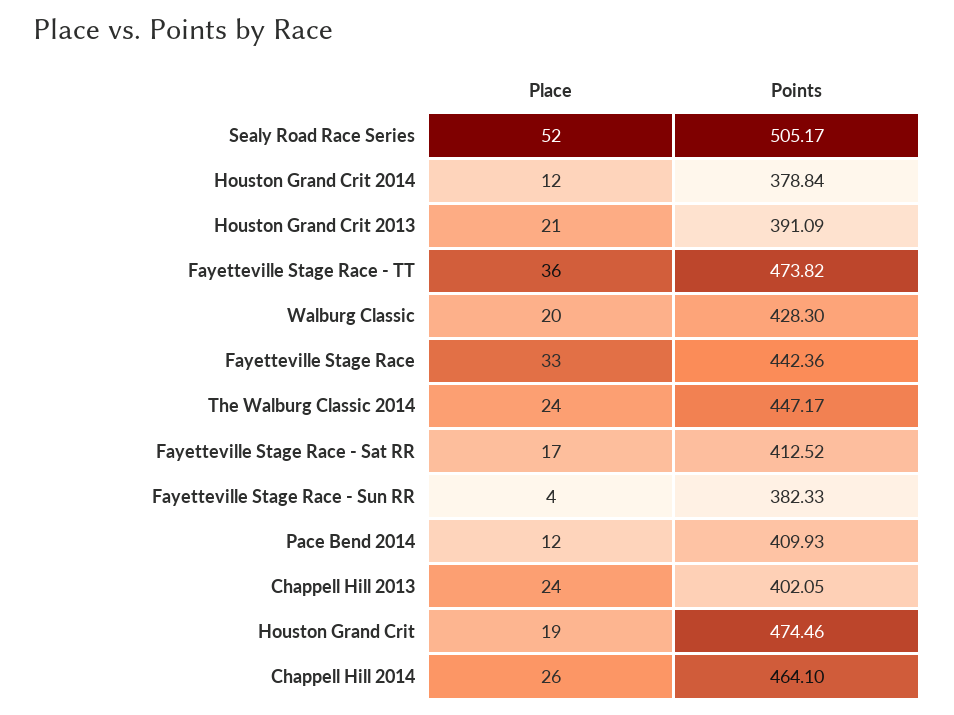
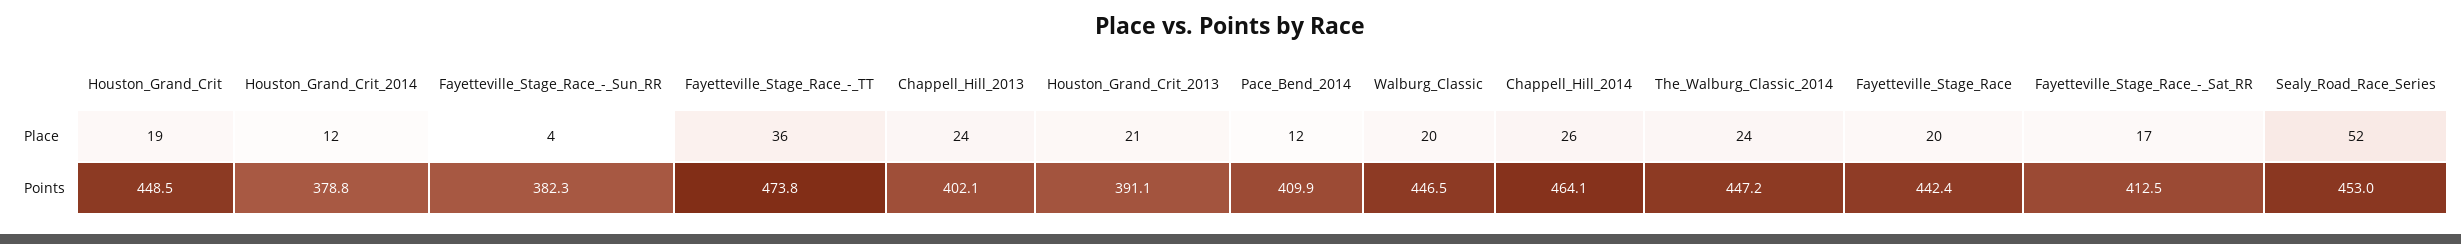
  {
    "Place": {
      "Sealy Road Race Series": 52,
      "Houston Grand Crit 2014": 12,
      "Houston Grand Crit 2013": 21,
      "Fayetteville Stage Race - TT": 36,
      "Walburg Classic": 20,
-     "Fayetteville Stage Race": 33,
+     "Fayetteville Stage Race": 20,
      "The Walburg Classic 2014": 24,
      "Fayetteville Stage Race - Sat RR": 17,
      "Fayetteville Stage Race - Sun RR": 4,
      "Pace Bend 2014": 12,
      "Chappell Hill 2013": 24,
      "Houston Grand Crit": 19,
      "Chappell Hill 2014": 26
    },
    "Points": {
-     "Sealy Road Race Series": 505.17,
+     "Sealy Road Race Series": 453,
      "Houston Grand Crit 2014": 378.84,
      "Houston Grand Crit 2013": 391.09,
      "Fayetteville Stage Race - TT": 473.82,
-     "Walburg Classic": 428.3,
+     "Walburg Classic": 446.5,
      "Fayetteville Stage Race": 442.36,
      "The Walburg Classic 2014": 447.17,
      "Fayetteville Stage Race - Sat RR": 412.52,
      "Fayetteville Stage Race - Sun RR": 382.33,
      "Pace Bend 2014": 409.93,
      "Chappell Hill 2013": 402.05,
-     "Houston Grand Crit": 474.46,
+     "Houston Grand Crit": 448.5,
      "Chappell Hill 2014": 464.1
    }
  }

